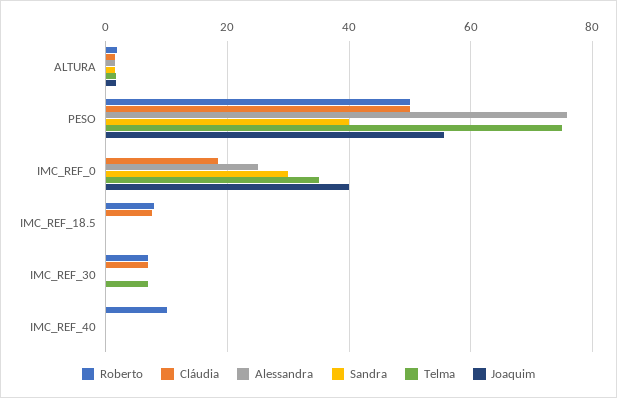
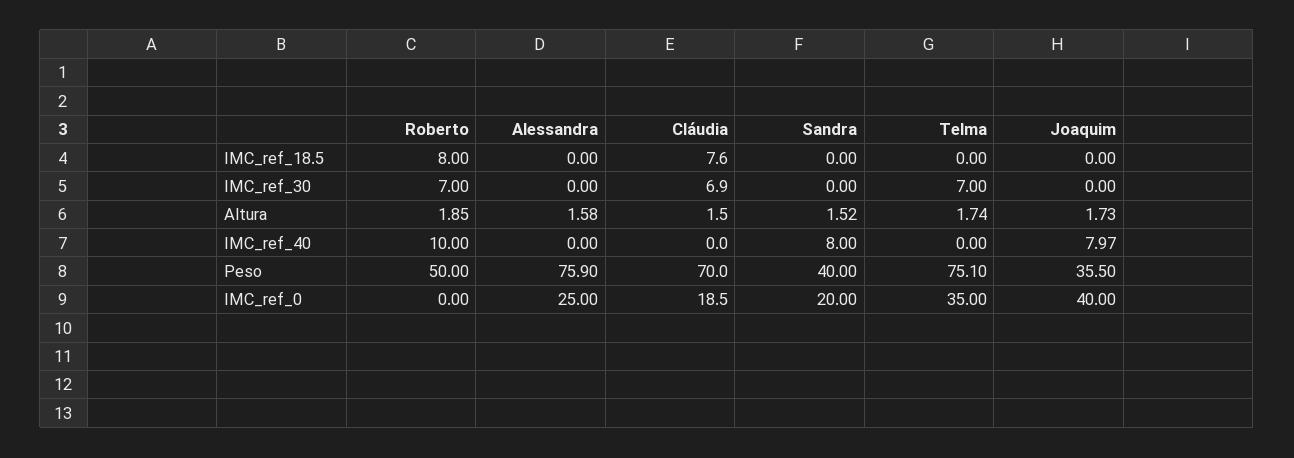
  {
    "Roberto": {
      "ALTURA": 1.85,
      "PESO": 50,
      "IMC_REF_0": 0,
      "IMC_REF_18.5": 8,
      "IMC_REF_30": 7,
      "IMC_REF_40": 10
    },
    "Cláudia": {
      "ALTURA": 1.5,
-     "PESO": 50,
+     "PESO": 70,
      "IMC_REF_0": 18.5,
      "IMC_REF_18.5": 7.6,
      "IMC_REF_30": 6.9,
      "IMC_REF_40": 0
    },
    "Alessandra": {
      "ALTURA": 1.58,
      "PESO": 75.9,
      "IMC_REF_0": 25,
      "IMC_REF_18.5": 0,
      "IMC_REF_30": 0,
      "IMC_REF_40": 0
    },
    "Sandra": {
      "ALTURA": 1.52,
      "PESO": 40,
-     "IMC_REF_0": 30,
+     "IMC_REF_0": 20,
      "IMC_REF_18.5": 0,
      "IMC_REF_30": 0,
-     "IMC_REF_40": 0
+     "IMC_REF_40": 8
    },
    "Telma": {
      "ALTURA": 1.74,
      "PESO": 75.1,
      "IMC_REF_0": 35,
      "IMC_REF_18.5": 0,
      "IMC_REF_30": 7,
      "IMC_REF_40": 0
    },
    "Joaquim": {
      "ALTURA": 1.73,
-     "PESO": 56,
+     "PESO": 35.5,
      "IMC_REF_0": 40,
      "IMC_REF_18.5": 0,
      "IMC_REF_30": 0,
-     "IMC_REF_40": 0
+     "IMC_REF_40": 7.97
    }
  }

